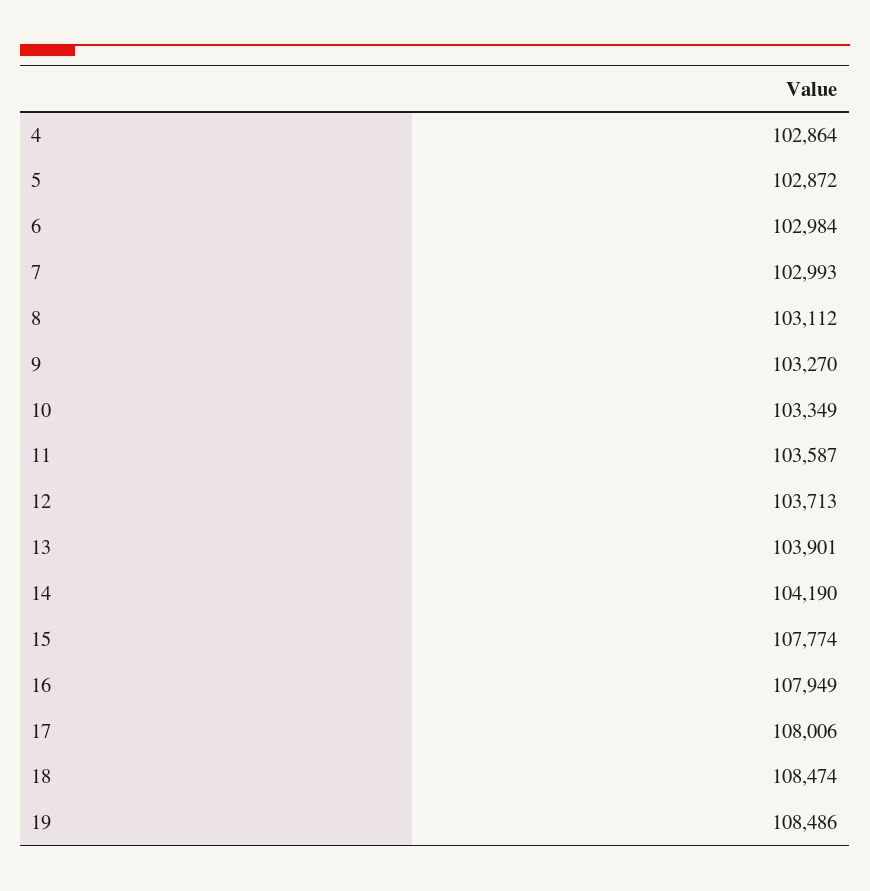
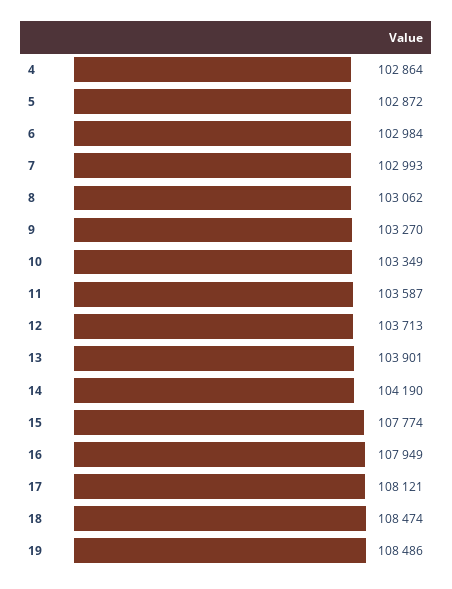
  {
    "4": 102864,
    "5": 102872,
    "6": 102984,
    "7": 102993,
-   "8": 103112,
+   "8": 103062,
    "9": 103270,
    "10": 103349,
    "11": 103587,
    "12": 103713,
    "13": 103901,
    "14": 104190,
    "15": 107774,
    "16": 107949,
-   "17": 108006,
+   "17": 108121,
    "18": 108474,
    "19": 108486
  }

